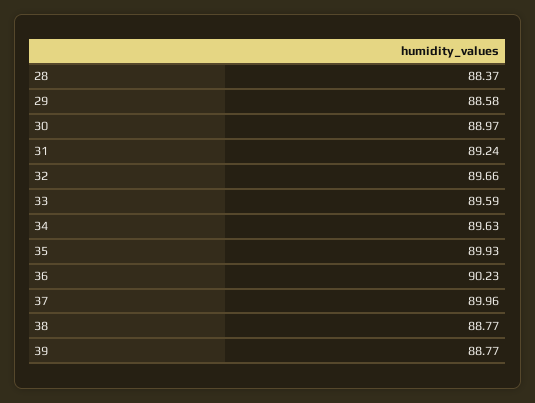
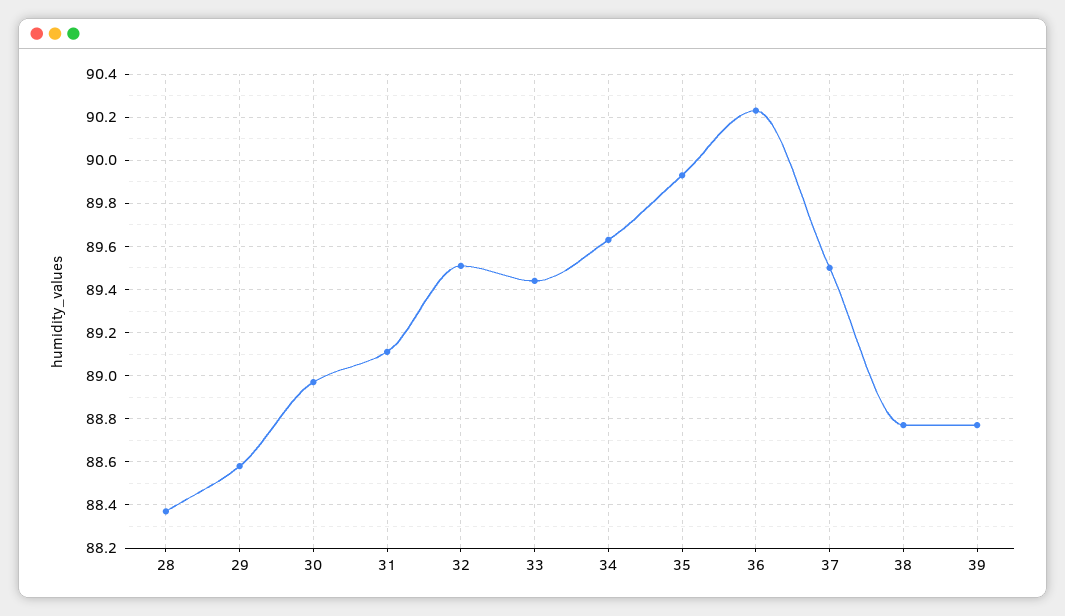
  {
    "28": 88.37,
    "29": 88.58,
    "30": 88.97,
-   "31": 89.24,
+   "31": 89.1,
-   "32": 89.66,
+   "32": 89.5,
-   "33": 89.59,
+   "33": 89.45,
    "34": 89.63,
    "35": 89.93,
    "36": 90.23,
-   "37": 89.96,
+   "37": 89.5,
    "38": 88.77,
    "39": 88.77
  }

